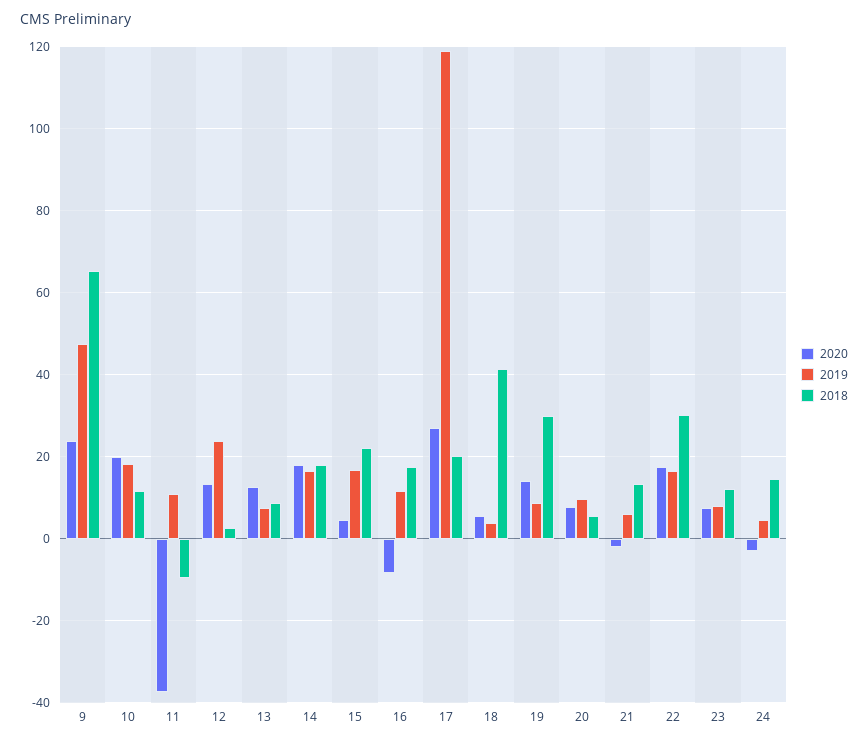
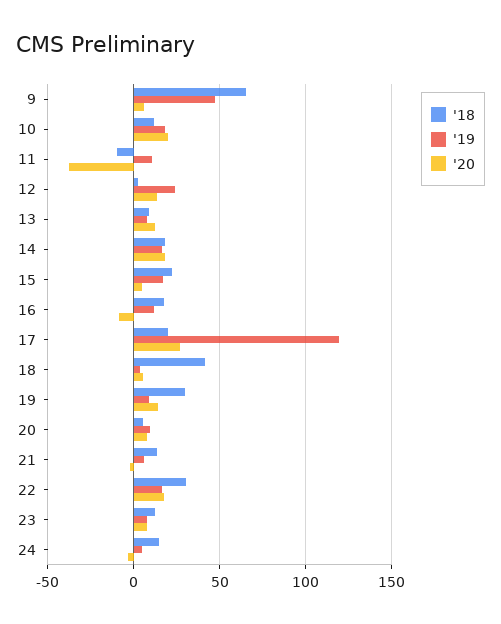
  {
    "2020": {
-     "9": 24,
+     "9": 5,
      "10": 20,
      "11": -38,
      "12": 14,
      "13": 12,
      "14": 18,
      "15": 4,
      "16": -8,
      "17": 28,
      "18": 6,
      "19": 14,
      "20": 8,
      "21": -2,
      "22": 18,
      "23": 8,
      "24": -4
    },
    "2019": {
      "9": 48,
      "10": 18,
      "11": 10,
      "12": 24,
      "13": 8,
      "14": 16,
      "15": 16,
      "16": 12,
      "17": 120,
      "18": 4,
      "19": 8,
      "20": 10,
      "21": 6,
      "22": 16,
      "23": 8,
      "24": 4
    },
    "2018": {
      "9": 66,
      "10": 12,
      "11": -10,
      "12": 2,
      "13": 8,
      "14": 18,
      "15": 22,
      "16": 18,
      "17": 20,
      "18": 42,
      "19": 30,
      "20": 6,
      "21": 14,
      "22": 30,
      "23": 12,
      "24": 14
    }
  }

